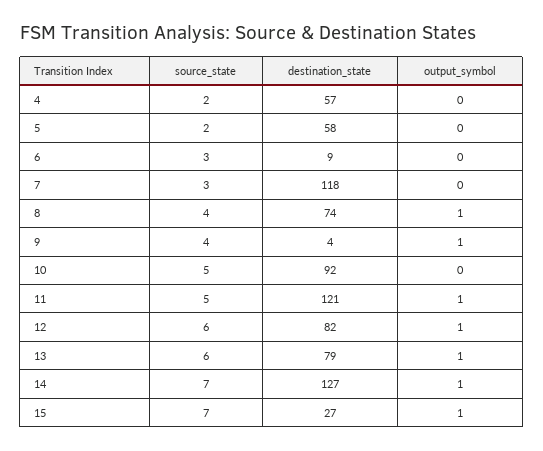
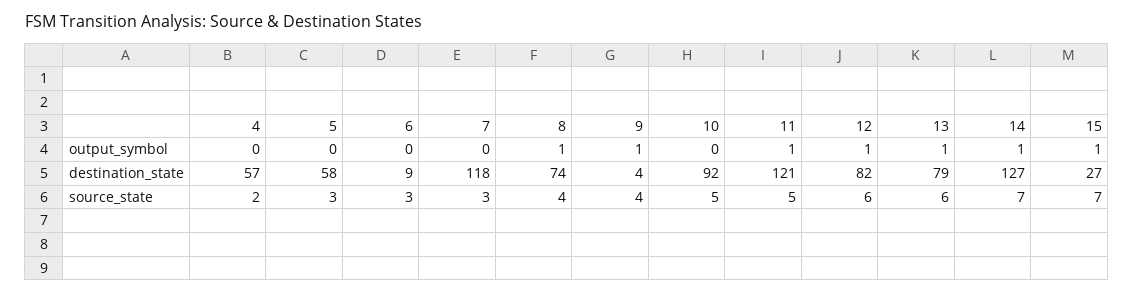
  {
    "source_state": {
      "4": 2,
-     "5": 2,
+     "5": 3,
      "6": 3,
      "7": 3,
      "8": 4,
      "9": 4,
      "10": 5,
      "11": 5,
      "12": 6,
      "13": 6,
      "14": 7,
      "15": 7
    },
    "destination_state": {
      "4": 57,
      "5": 58,
      "6": 9,
      "7": 118,
      "8": 74,
      "9": 4,
      "10": 92,
      "11": 121,
      "12": 82,
      "13": 79,
      "14": 127,
      "15": 27
    },
    "output_symbol": {
      "4": 0,
      "5": 0,
      "6": 0,
      "7": 0,
      "8": 1,
      "9": 1,
      "10": 0,
      "11": 1,
      "12": 1,
      "13": 1,
      "14": 1,
      "15": 1
    }
  }

